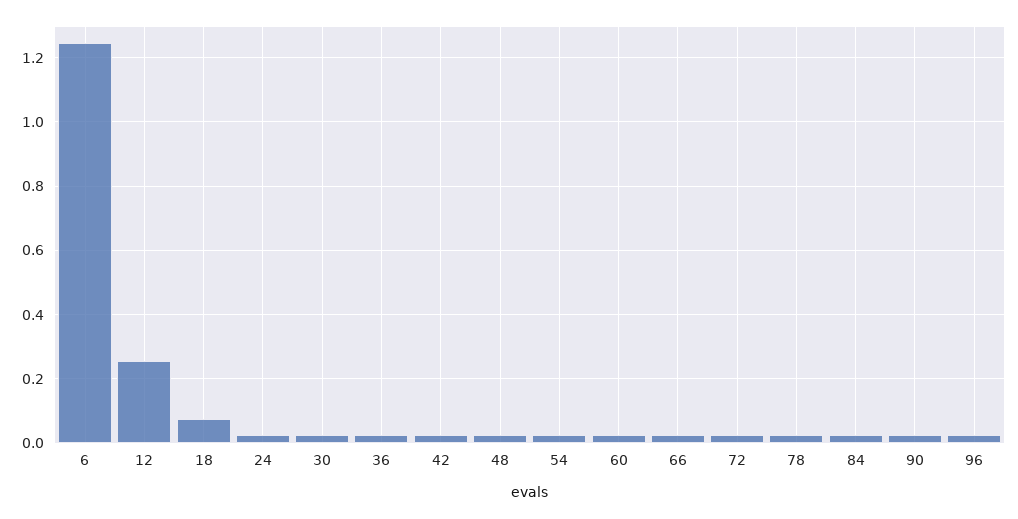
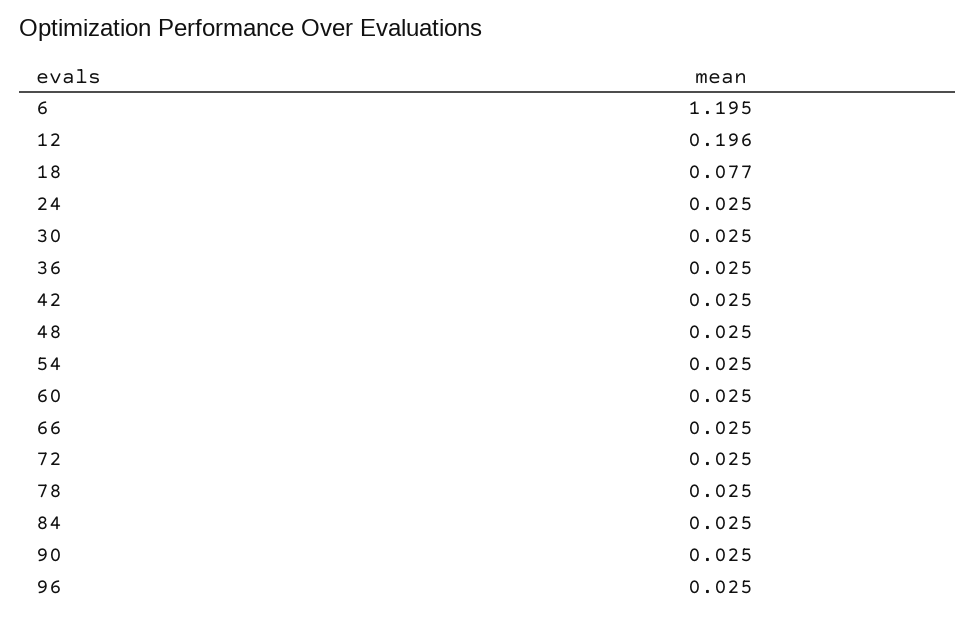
  {
-   "6": 1.24,
+   "6": 1.195,
-   "12": 0.26,
+   "12": 0.196,
    "18": 0.077,
    "24": 0.025,
    "30": 0.025,
    "36": 0.025,
    "42": 0.025,
    "48": 0.025,
    "54": 0.025,
    "60": 0.025,
    "66": 0.025,
    "72": 0.025,
    "78": 0.025,
    "84": 0.025,
    "90": 0.025,
    "96": 0.025
  }

